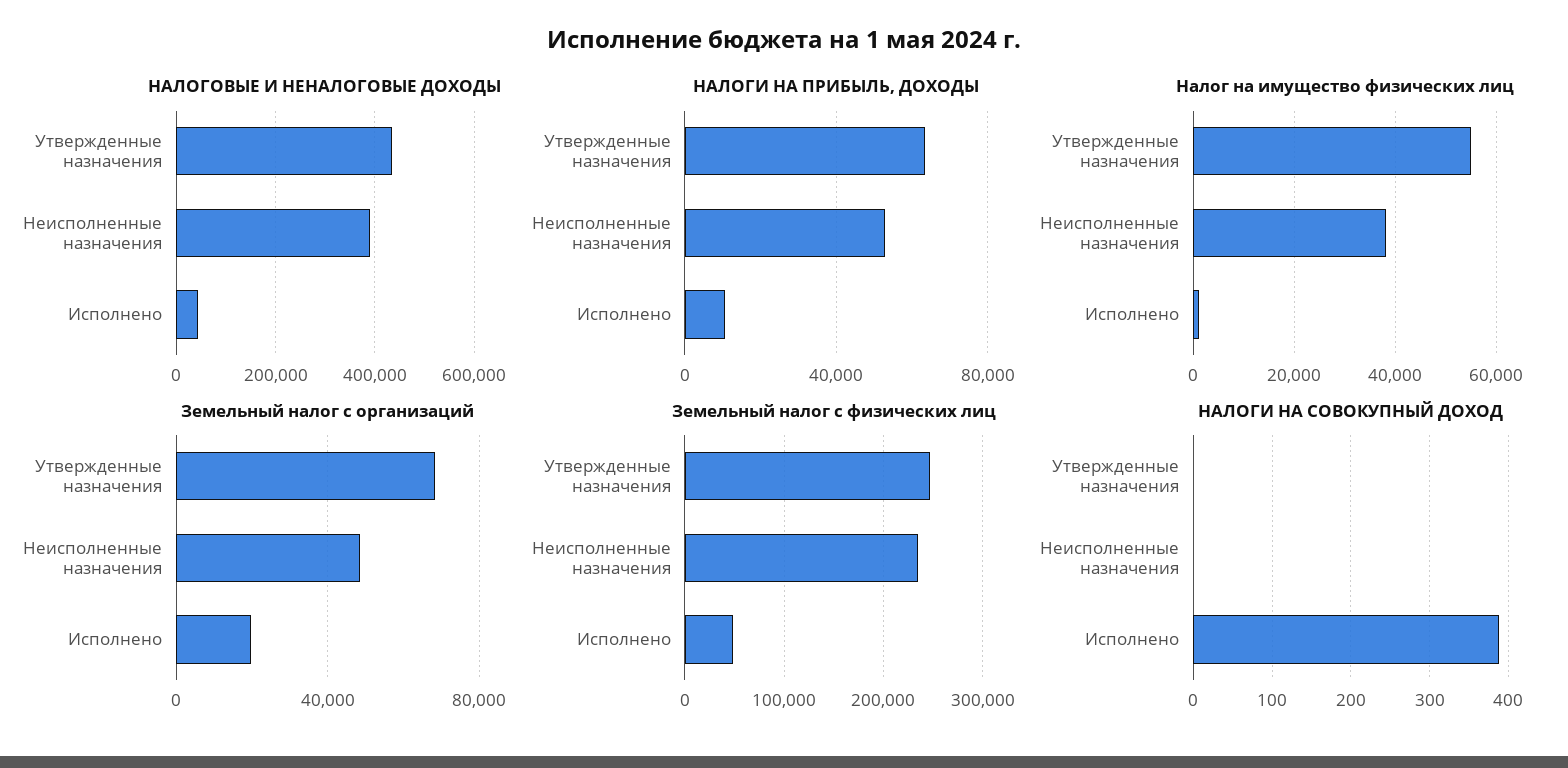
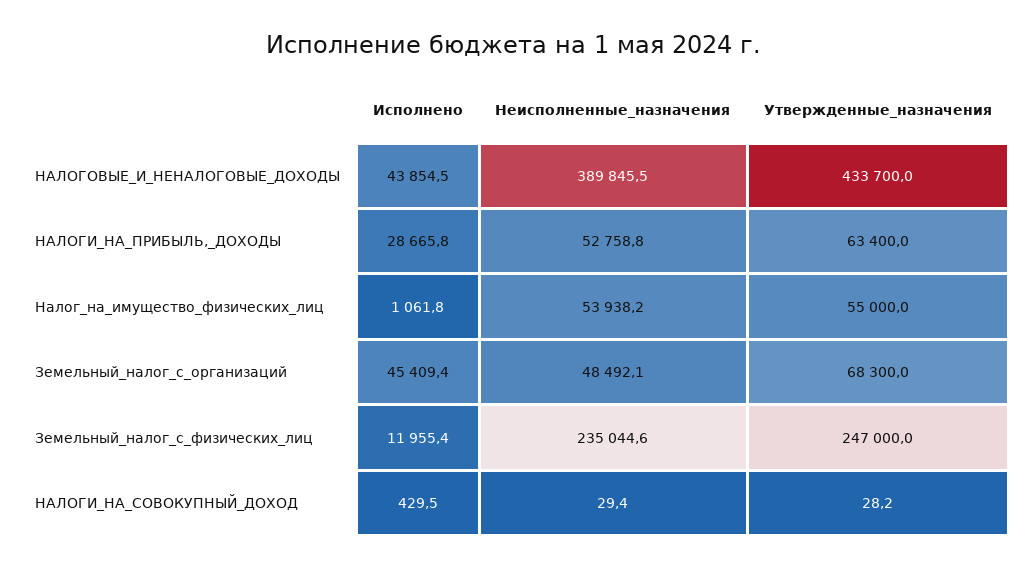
  {
    "НАЛОГОВЫЕ И НЕНАЛОГОВЫЕ ДОХОДЫ": {
      "Утвержденные назначения": 433700,
      "Неисполненные назначения": 389845.5,
      "Исполнено": 43854.5
    },
    "НАЛОГИ НА ПРИБЫЛЬ, ДОХОДЫ": {
      "Утвержденные назначения": 63400,
      "Неисполненные назначения": 52758.8,
-     "Исполнено": 10000
+     "Исполнено": 28665.8
    },
    "Налог на имущество физических лиц": {
      "Утвержденные назначения": 55000,
-     "Неисполненные назначения": 38000,
+     "Неисполненные назначения": 53938.2,
      "Исполнено": 1061.8
    },
    "Земельный налог с организаций": {
      "Утвержденные назначения": 68300,
      "Неисполненные назначения": 48492.1,
-     "Исполнено": 20000
+     "Исполнено": 45409.4
    },
    "Земельный налог с физических лиц": {
      "Утвержденные назначения": 247000,
      "Неисполненные назначения": 235044.6,
-     "Исполнено": 50000
+     "Исполнено": 11955.4
    },
    "НАЛОГИ НА СОВОКУПНЫЙ ДОХОД": {
-     "Утвержденные назначения": 0,
+     "Утвержденные назначения": 28.2,
-     "Неисполненные назначения": 0,
+     "Неисполненные назначения": 29.4,
-     "Исполнено": 390
+     "Исполнено": 429.5
    }
  }

